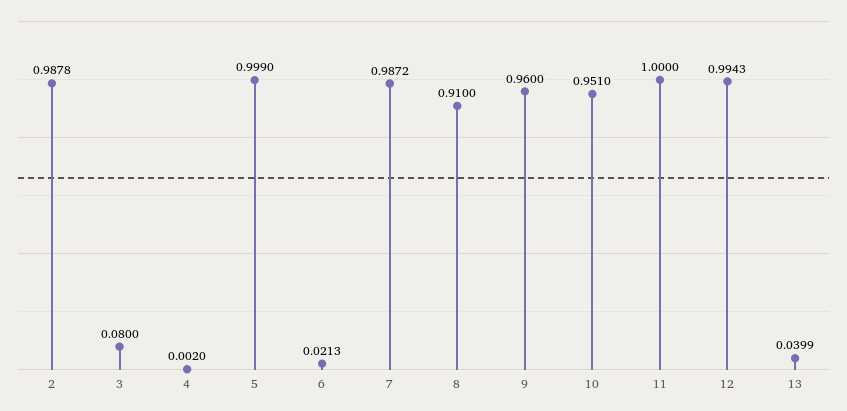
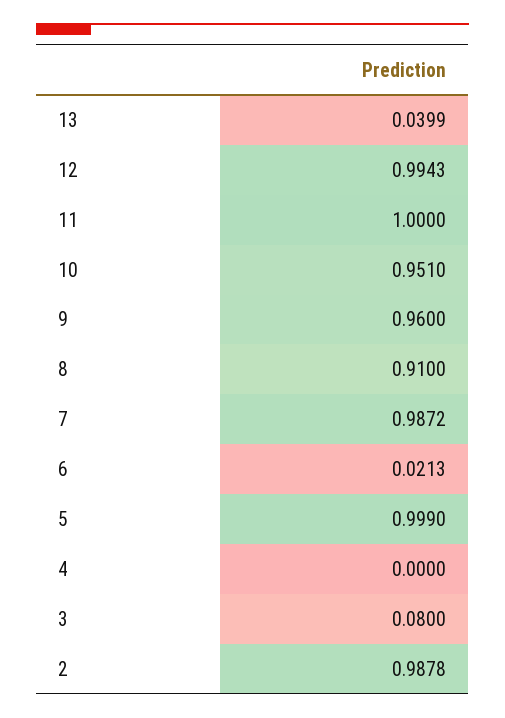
  {
    "2": 0.9878,
    "3": 0.08,
-   "4": 0.002,
+   "4": 0,
    "5": 0.999,
    "6": 0.0213,
    "7": 0.9872,
    "8": 0.91,
    "9": 0.96,
    "10": 0.951,
    "11": 1,
    "12": 0.9943,
    "13": 0.0399
  }

